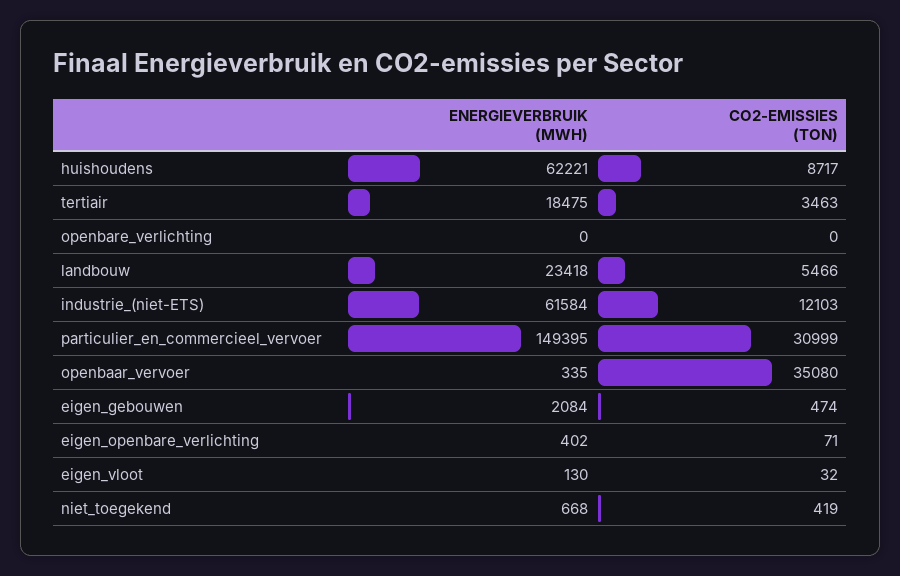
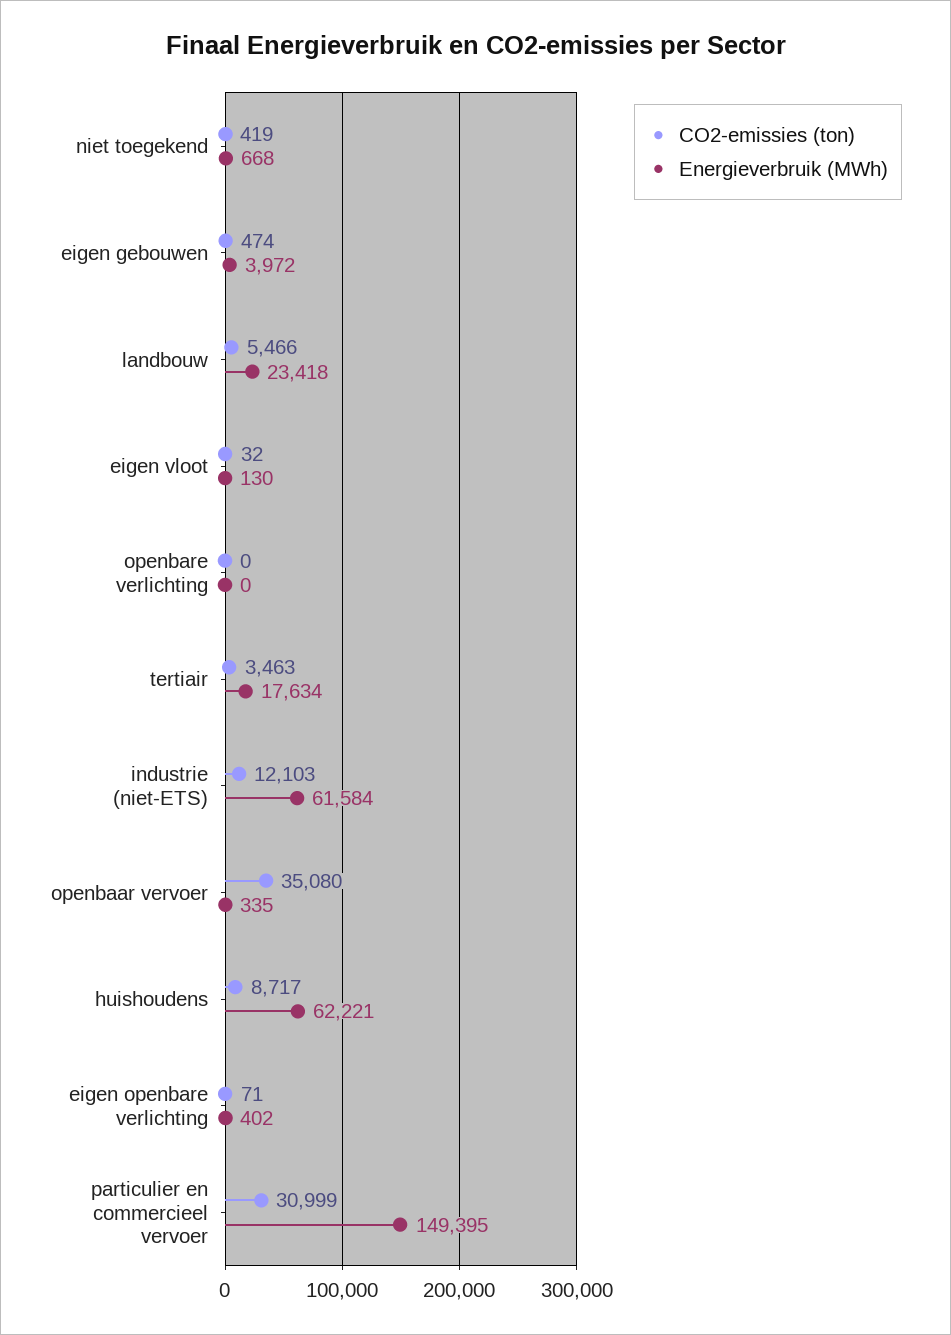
  {
    "ENERGIEVERBRUIK (MWH)": {
      "huishoudens": 62221,
-     "tertiair": 18475,
+     "tertiair": 17634,
      "openbare_verlichting": 0,
      "landbouw": 23418,
      "industrie_(niet-ETS)": 61584,
      "particulier_en_commercieel_vervoer": 149395,
      "openbaar_vervoer": 335,
-     "eigen_gebouwen": 2084,
+     "eigen_gebouwen": 3972,
      "eigen_openbare_verlichting": 402,
      "eigen_vloot": 130,
      "niet_toegekend": 668
    },
    "CO2-EMISSIES (TON)": {
      "huishoudens": 8717,
      "tertiair": 3463,
      "openbare_verlichting": 0,
      "landbouw": 5466,
      "industrie_(niet-ETS)": 12103,
      "particulier_en_commercieel_vervoer": 30999,
      "openbaar_vervoer": 35080,
      "eigen_gebouwen": 474,
      "eigen_openbare_verlichting": 71,
      "eigen_vloot": 32,
      "niet_toegekend": 419
    }
  }

